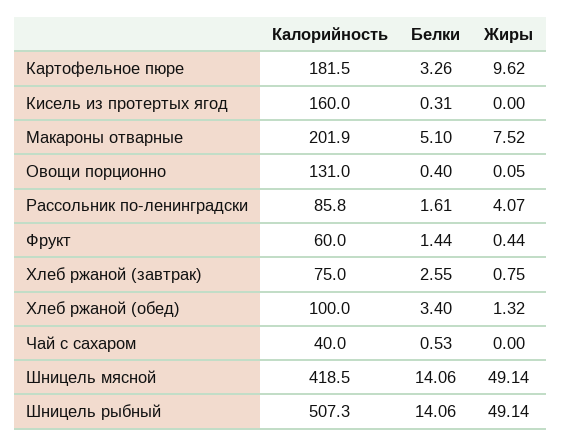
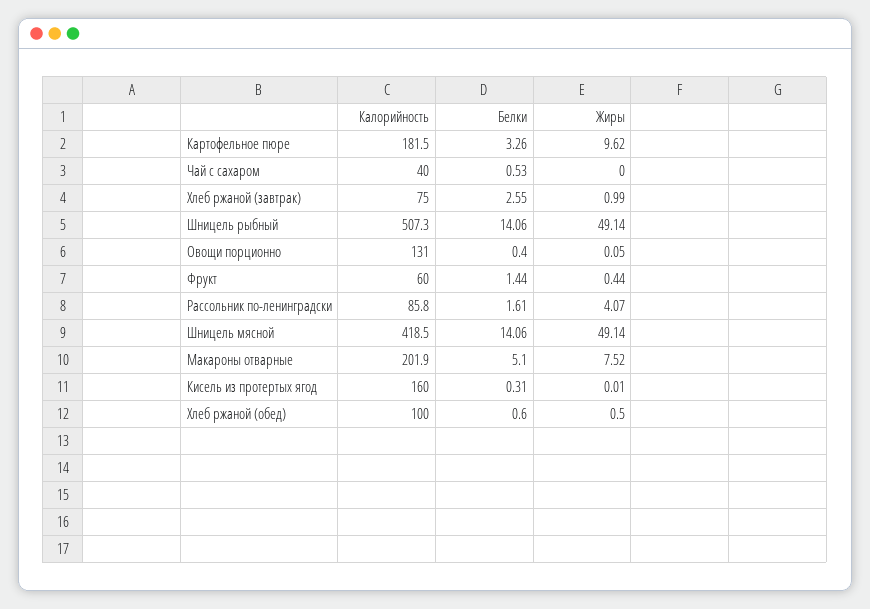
  {
    "Калорийность": {
      "Картофельное пюре": 181.5,
      "Кисель из протертых ягод": 160,
      "Макароны отварные": 201.9,
      "Овощи порционно": 131,
      "Рассольник по-ленинградски": 85.8,
      "Фрукт": 60,
      "Хлеб ржаной (завтрак)": 75,
      "Хлеб ржаной (обед)": 100,
      "Чай с сахаром": 40,
      "Шницель мясной": 418.5,
      "Шницель рыбный": 507.3
    },
    "Белки": {
      "Картофельное пюре": 3.26,
      "Кисель из протертых ягод": 0.31,
      "Макароны отварные": 5.1,
      "Овощи порционно": 0.4,
      "Рассольник по-ленинградски": 1.61,
      "Фрукт": 1.44,
      "Хлеб ржаной (завтрак)": 2.55,
-     "Хлеб ржаной (обед)": 3.4,
+     "Хлеб ржаной (обед)": 0.6,
      "Чай с сахаром": 0.53,
      "Шницель мясной": 14.06,
      "Шницель рыбный": 14.06
    },
    "Жиры": {
      "Картофельное пюре": 9.62,
-     "Кисель из протертых ягод": 0,
+     "Кисель из протертых ягод": 0.01,
      "Макароны отварные": 7.52,
      "Овощи порционно": 0.05,
      "Рассольник по-ленинградски": 4.07,
      "Фрукт": 0.44,
-     "Хлеб ржаной (завтрак)": 0.75,
+     "Хлеб ржаной (завтрак)": 0.99,
-     "Хлеб ржаной (обед)": 1.32,
+     "Хлеб ржаной (обед)": 0.5,
      "Чай с сахаром": 0,
      "Шницель мясной": 49.14,
      "Шницель рыбный": 49.14
    }
  }

